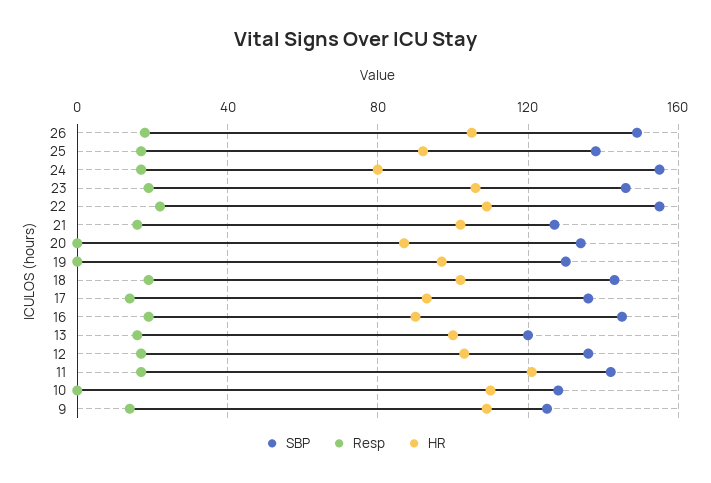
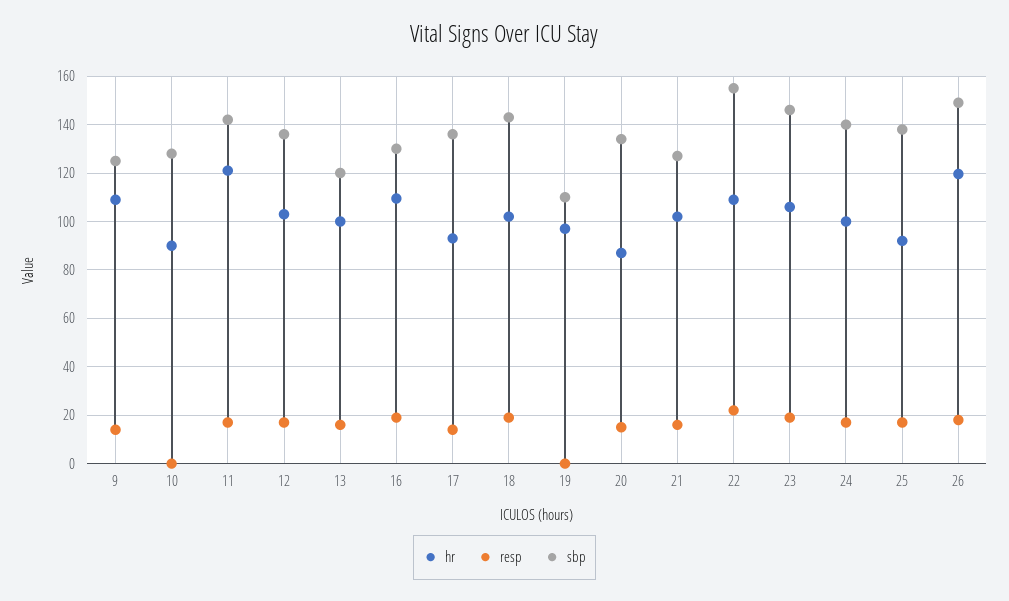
  {
    "SBP": {
      "26": 150,
      "25": 137.5,
-     "24": 155,
+     "24": 140,
      "23": 145,
      "22": 155,
      "21": 127.5,
      "20": 135,
-     "19": 130,
+     "19": 110,
      "18": 142.5,
      "17": 135,
-     "16": 145,
+     "16": 130,
      "13": 120,
      "12": 135,
      "11": 142.5,
      "10": 127.5,
      "9": 125
    },
    "Resp": {
      "26": 17.5,
      "25": 17.5,
      "24": 17.5,
      "23": 20,
      "22": 22.5,
      "21": 15,
-     "20": 0,
+     "20": 15,
      "19": 0,
      "18": 20,
      "17": 15,
      "16": 20,
      "13": 15,
      "12": 17.5,
      "11": 17.5,
      "10": 0,
      "9": 15
    },
    "HR": {
-     "26": 105,
+     "26": 120,
      "25": 92.5,
-     "24": 80,
+     "24": 100,
      "23": 105,
      "22": 110,
      "21": 102.5,
      "20": 87.5,
      "19": 97.5,
      "18": 102.5,
      "17": 92.5,
-     "16": 90,
+     "16": 110,
      "13": 100,
      "12": 102.5,
      "11": 120,
-     "10": 110,
+     "10": 90,
      "9": 110
    }
  }

